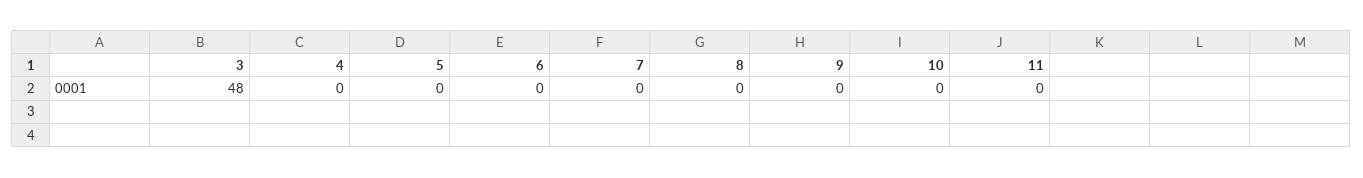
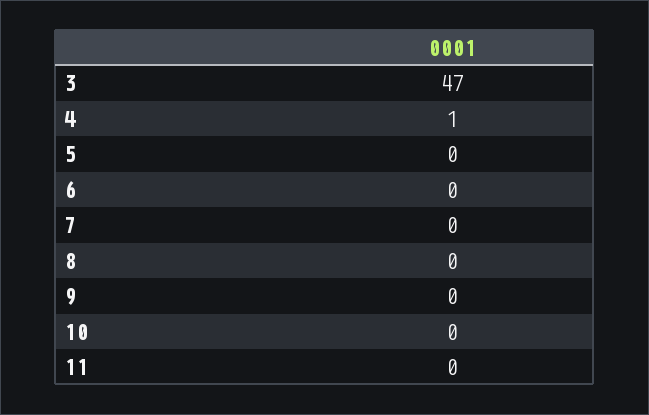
  {
-   "3": 48,
+   "3": 47,
-   "4": 0,
+   "4": 1,
    "5": 0,
    "6": 0,
    "7": 0,
    "8": 0,
    "9": 0,
    "10": 0,
    "11": 0
  }

